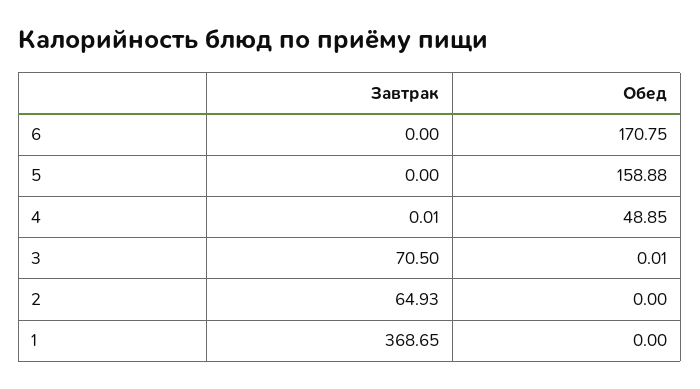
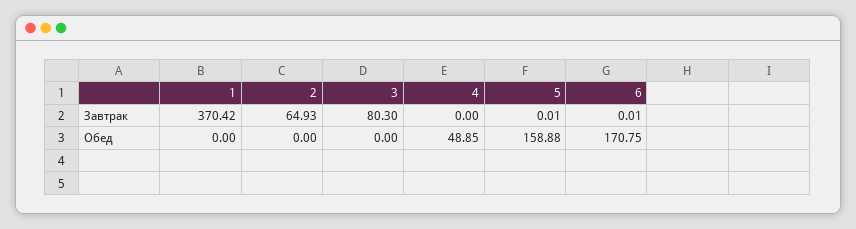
  {
    "Завтрак": {
-     "6": 0,
+     "6": 0.01,
-     "5": 0,
+     "5": 0.01,
-     "4": 0.01,
+     "4": 0,
-     "3": 70.5,
+     "3": 80.3,
      "2": 64.93,
-     "1": 368.65
+     "1": 370.42
    },
    "Обед": {
      "6": 170.75,
      "5": 158.88,
      "4": 48.85,
-     "3": 0.01,
+     "3": 0,
      "2": 0,
      "1": 0
    }
  }

